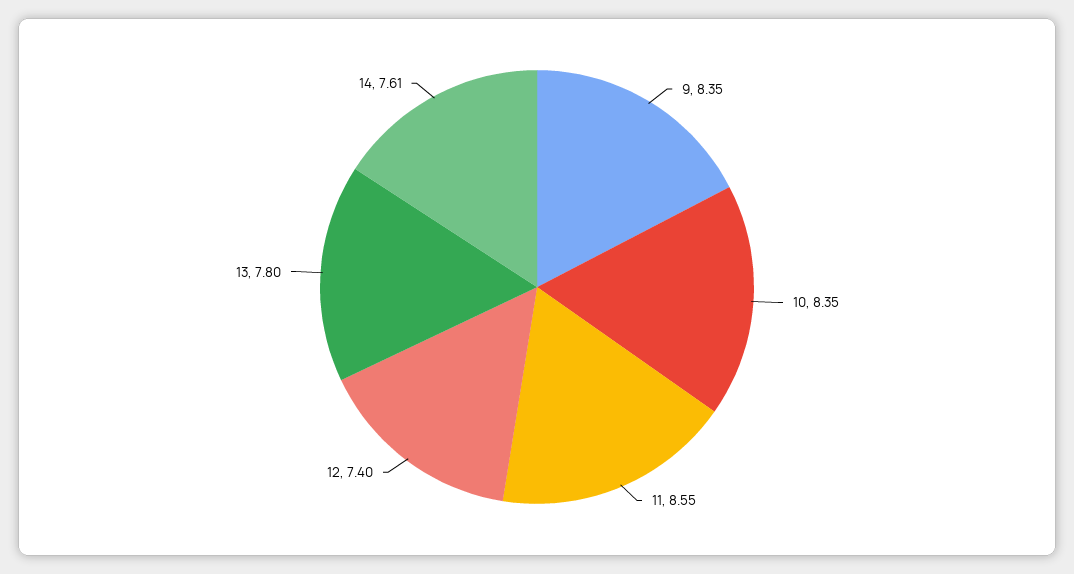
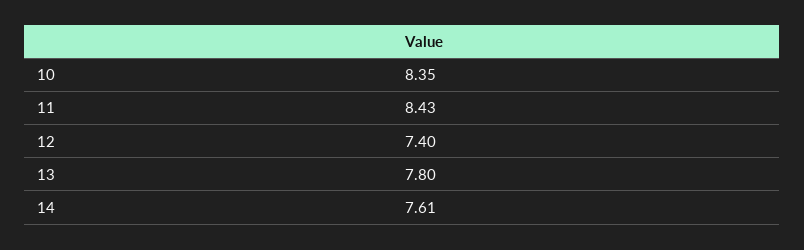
  {
-   "9": 8.35,
    "10": 8.35,
-   "11": 8.55,
+   "11": 8.43,
    "12": 7.4,
    "13": 7.8,
    "14": 7.61
  }

